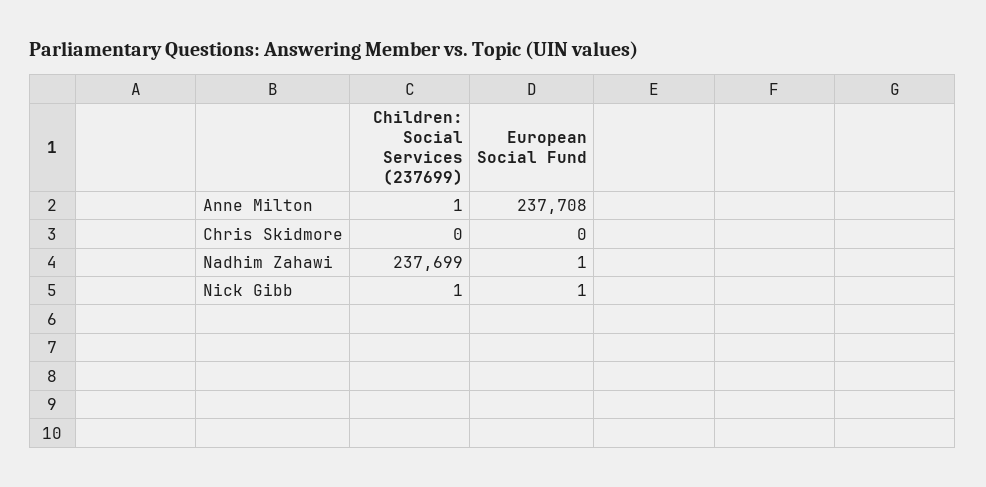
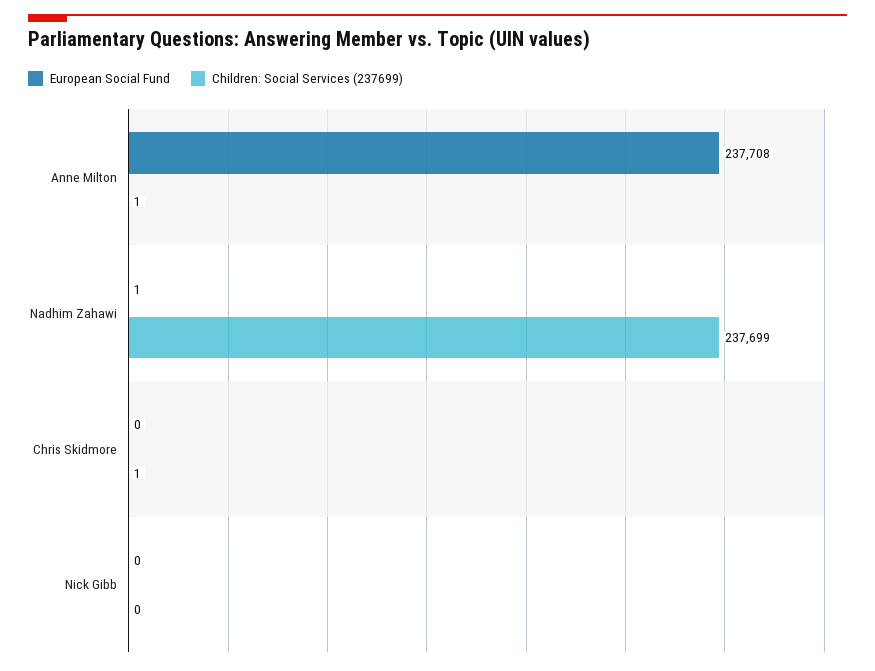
  {
    "Children: Social Services (237699)": {
      "Anne Milton": 1,
-     "Chris Skidmore": 0,
+     "Chris Skidmore": 1,
      "Nadhim Zahawi": 237699,
-     "Nick Gibb": 1
+     "Nick Gibb": 0
    },
    "European Social Fund": {
      "Anne Milton": 237708,
      "Chris Skidmore": 0,
      "Nadhim Zahawi": 1,
-     "Nick Gibb": 1
+     "Nick Gibb": 0
    }
  }

